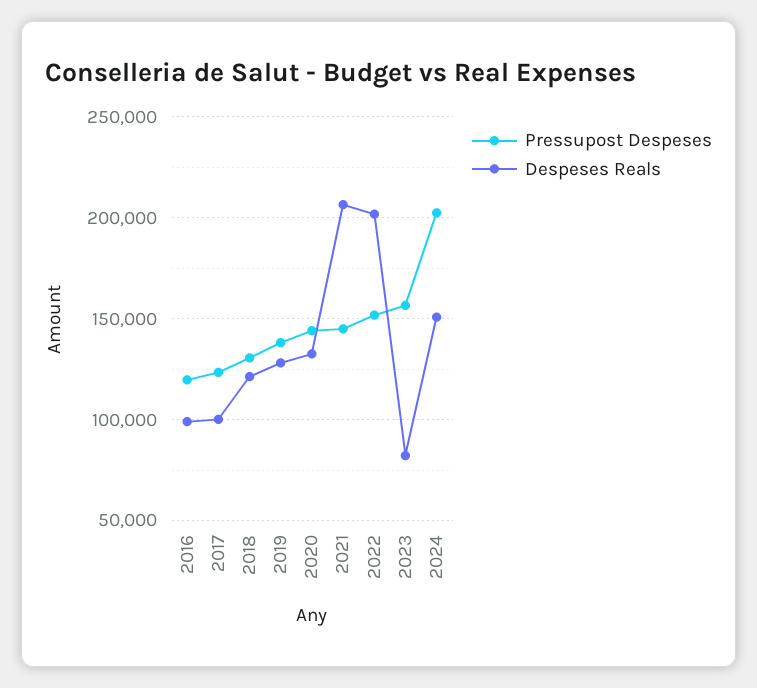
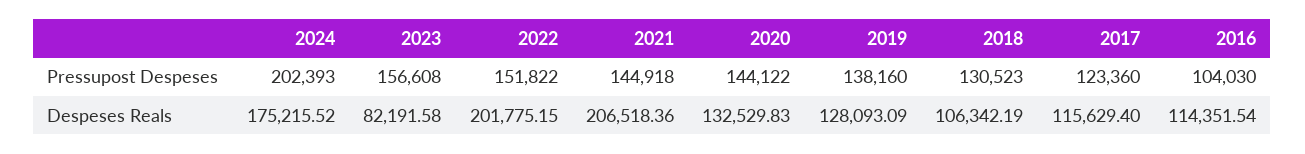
  {
    "Pressupost Despeses": {
-     "2016": 120000,
+     "2016": 104030,
      "2017": 123360,
      "2018": 130523,
      "2019": 138160,
      "2020": 144122,
      "2021": 144918,
      "2022": 151822,
      "2023": 156608,
      "2024": 202393
    },
    "Despeses Reals": {
-     "2016": 100000,
+     "2016": 114351.54,
-     "2017": 100000,
+     "2017": 115629.4,
-     "2018": 120000,
+     "2018": 106342.19,
      "2019": 128093.09,
      "2020": 132529.83,
      "2021": 206518.36,
      "2022": 201775.15,
      "2023": 82191.58,
-     "2024": 150000
+     "2024": 175215.52
    }
  }

